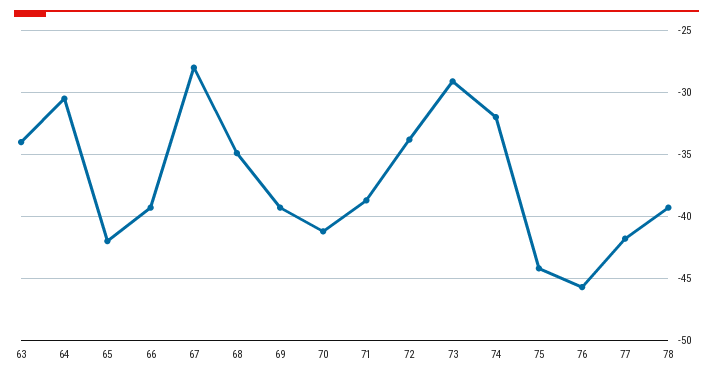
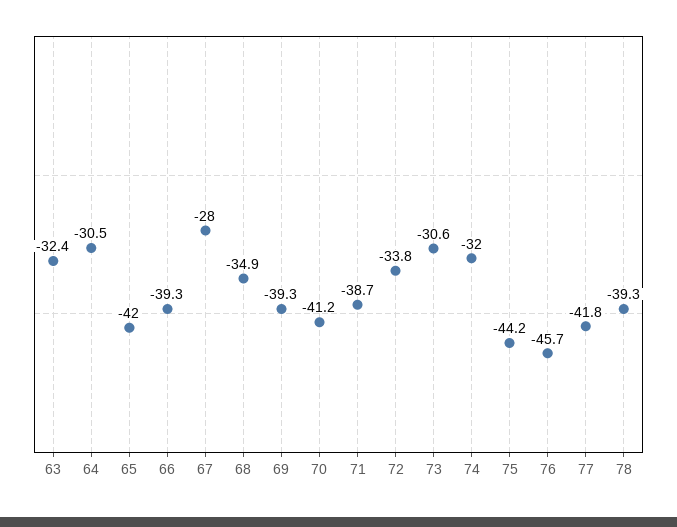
  {
-   "63": -34,
+   "63": -32.4,
    "64": -30.5,
    "65": -42,
    "66": -39.3,
    "67": -28,
    "68": -34.9,
    "69": -39.3,
    "70": -41.2,
    "71": -38.7,
    "72": -33.8,
-   "73": -29,
+   "73": -30.6,
    "74": -32,
    "75": -44.2,
    "76": -45.7,
    "77": -41.8,
    "78": -39.3
  }

